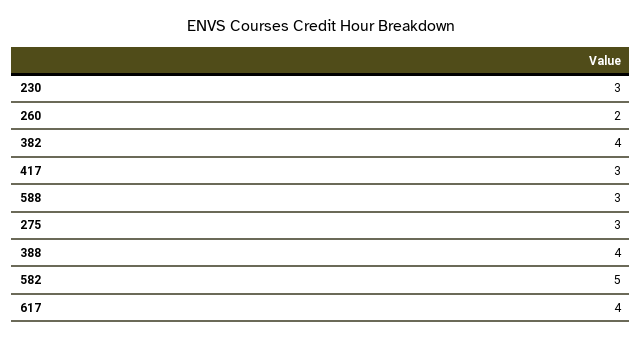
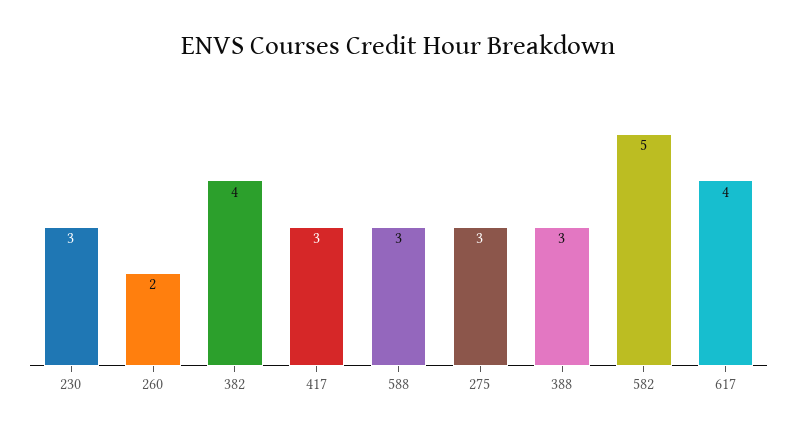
  {
    "230": 3,
    "260": 2,
    "382": 4,
    "417": 3,
    "588": 3,
    "275": 3,
-   "388": 4,
+   "388": 3,
    "582": 5,
    "617": 4
  }

